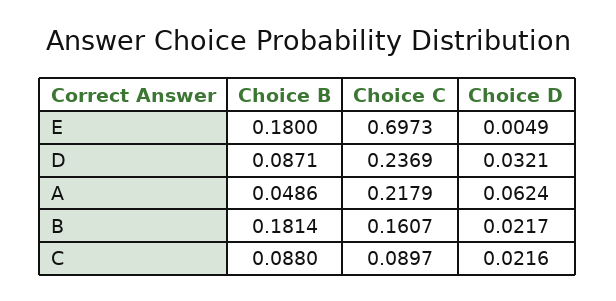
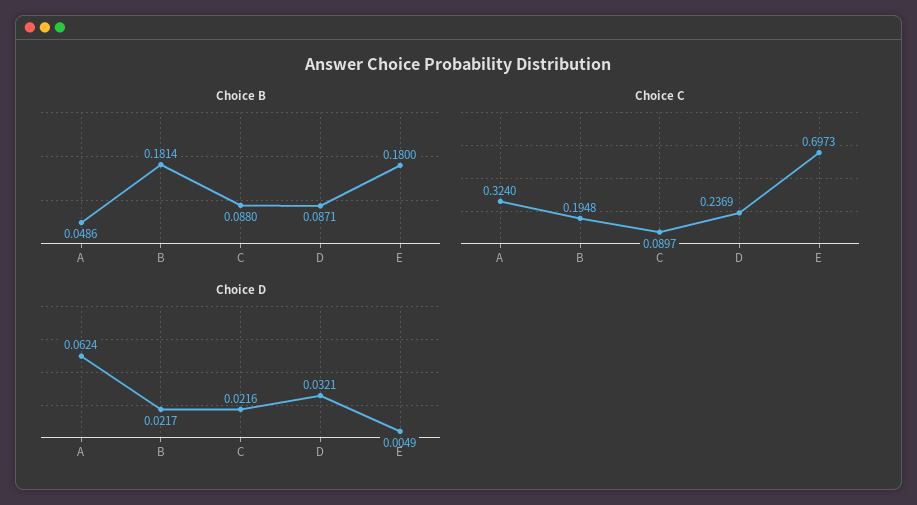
  {
    "Choice B": {
      "E": 0.18,
      "D": 0.0871,
      "A": 0.0486,
      "B": 0.1814,
      "C": 0.088
    },
    "Choice C": {
      "E": 0.6973,
      "D": 0.2369,
-     "A": 0.2179,
+     "A": 0.324,
-     "B": 0.1607,
+     "B": 0.1948,
      "C": 0.0897
    },
    "Choice D": {
      "E": 0.0049,
      "D": 0.0321,
      "A": 0.0624,
      "B": 0.0217,
      "C": 0.0216
    }
  }

